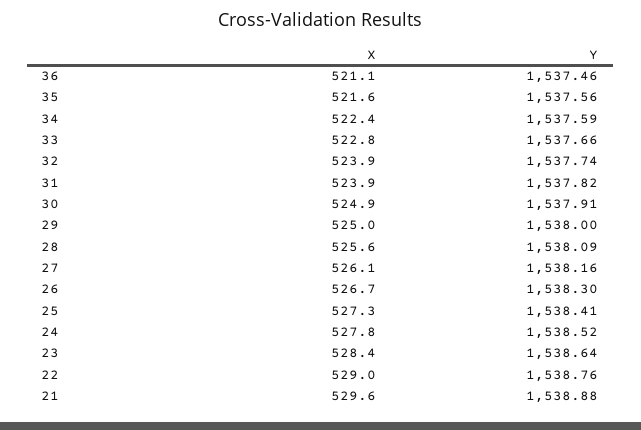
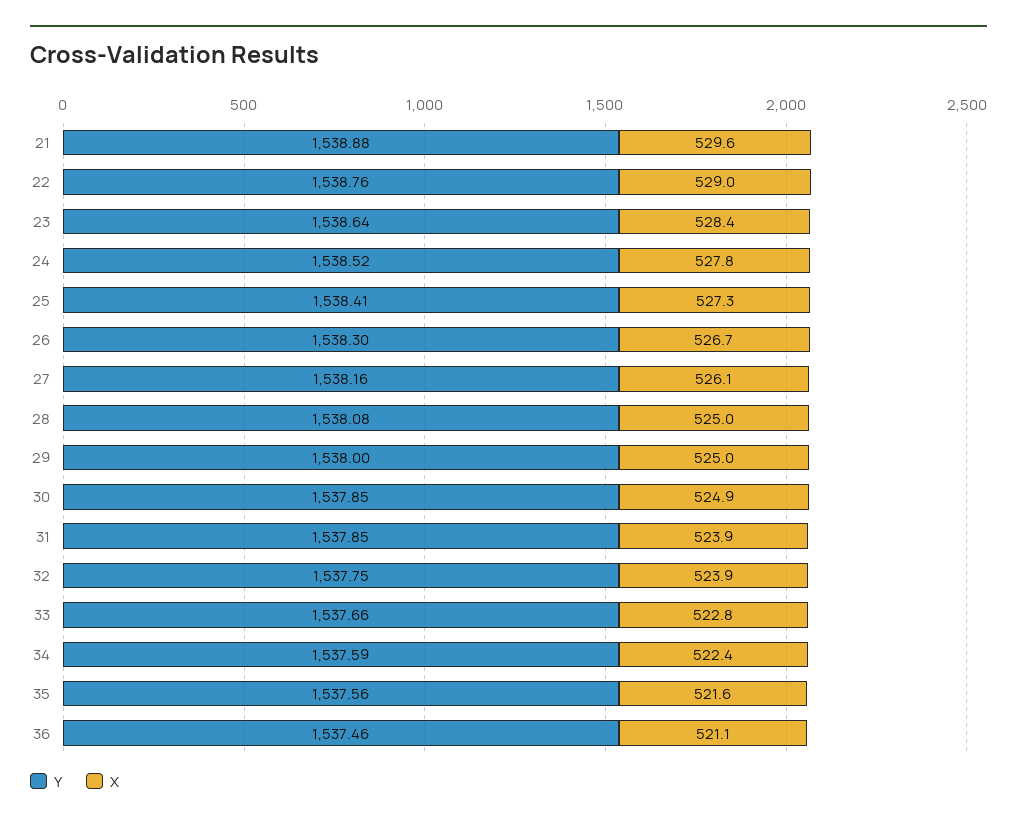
  {
    "X": {
      "36": 521.1,
      "35": 521.6,
      "34": 522.4,
      "33": 522.8,
      "32": 523.9,
      "31": 523.9,
      "30": 524.9,
      "29": 525,
-     "28": 525.6,
+     "28": 525,
      "27": 526.1,
      "26": 526.7,
      "25": 527.3,
      "24": 527.8,
      "23": 528.4,
      "22": 529,
      "21": 529.6
    },
    "Y": {
      "36": 1537.46,
      "35": 1537.56,
      "34": 1537.59,
      "33": 1537.66,
-     "32": 1537.74,
+     "32": 1537.75,
-     "31": 1537.82,
+     "31": 1537.85,
-     "30": 1537.91,
+     "30": 1537.85,
      "29": 1538,
-     "28": 1538.09,
+     "28": 1538.08,
      "27": 1538.16,
      "26": 1538.3,
      "25": 1538.41,
      "24": 1538.52,
      "23": 1538.64,
      "22": 1538.76,
      "21": 1538.88
    }
  }

